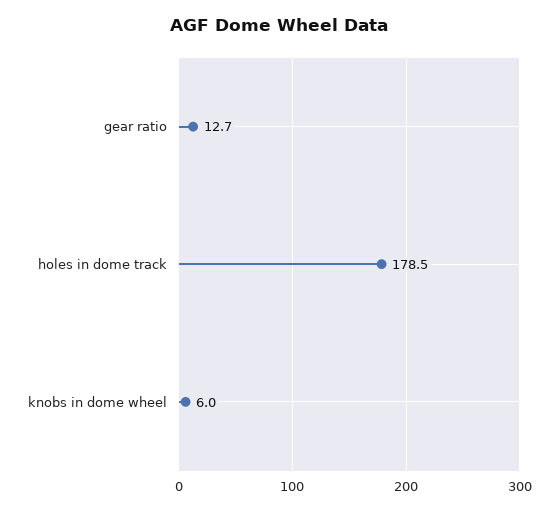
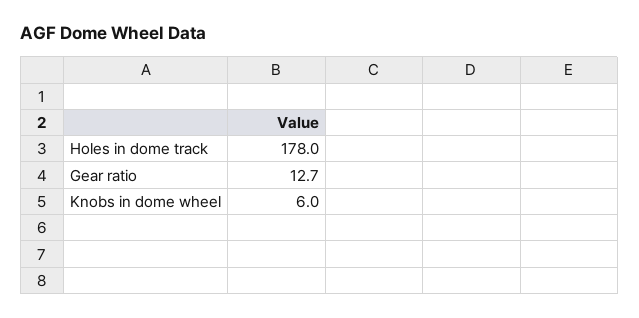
  {
    "gear ratio": 12.7,
-   "holes in dome track": 178.5,
+   "holes in dome track": 178,
    "knobs in dome wheel": 6
  }

